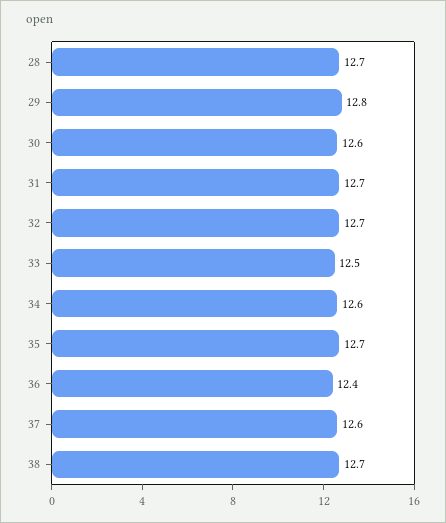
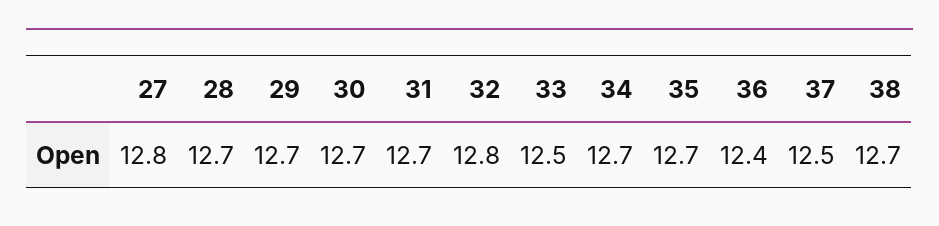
  {
    "28": 12.7,
-   "29": 12.8,
+   "29": 12.7,
-   "30": 12.6,
+   "30": 12.7,
    "31": 12.7,
-   "32": 12.7,
+   "32": 12.8,
    "33": 12.5,
-   "34": 12.6,
+   "34": 12.7,
    "35": 12.7,
    "36": 12.4,
-   "37": 12.6,
+   "37": 12.5,
-   "38": 12.7
+   "38": 12.7,
+   "27": 12.8
  }

